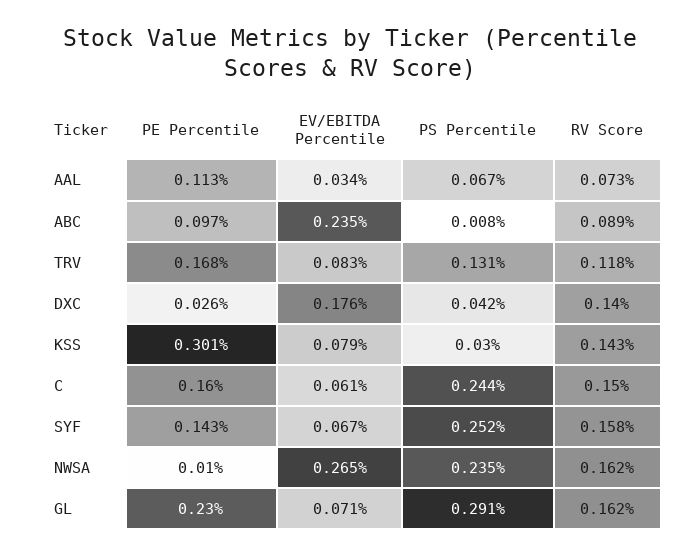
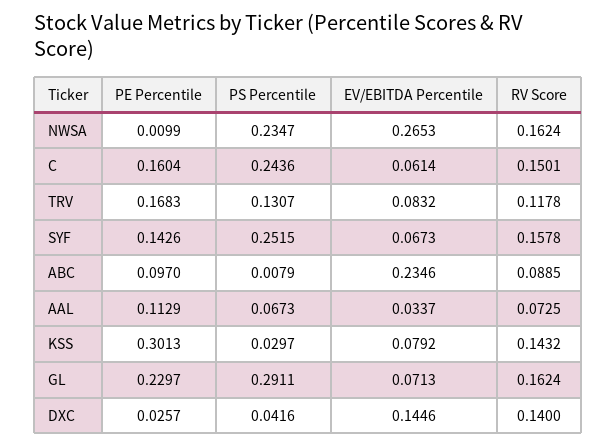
  {
    "PE Percentile": {
      "AAL": 0.1129,
      "ABC": 0.097,
      "TRV": 0.1683,
      "DXC": 0.0257,
      "KSS": 0.3013,
      "C": 0.1604,
      "SYF": 0.1426,
      "NWSA": 0.0099,
      "GL": 0.2297
    },
    "EV/EBITDA Percentile": {
      "AAL": 0.0337,
      "ABC": 0.2346,
      "TRV": 0.0832,
-     "DXC": 0.176,
+     "DXC": 0.1446,
      "KSS": 0.0792,
      "C": 0.0614,
      "SYF": 0.0673,
      "NWSA": 0.2653,
      "GL": 0.0713
    },
    "PS Percentile": {
      "AAL": 0.0673,
      "ABC": 0.0079,
      "TRV": 0.1307,
      "DXC": 0.0416,
      "KSS": 0.0297,
      "C": 0.2436,
      "SYF": 0.2515,
      "NWSA": 0.2347,
      "GL": 0.2911
    },
    "RV Score": {
      "AAL": 0.0725,
      "ABC": 0.0885,
      "TRV": 0.1178,
      "DXC": 0.14,
      "KSS": 0.1432,
      "C": 0.1501,
      "SYF": 0.1578,
      "NWSA": 0.1624,
      "GL": 0.1624
    }
  }

